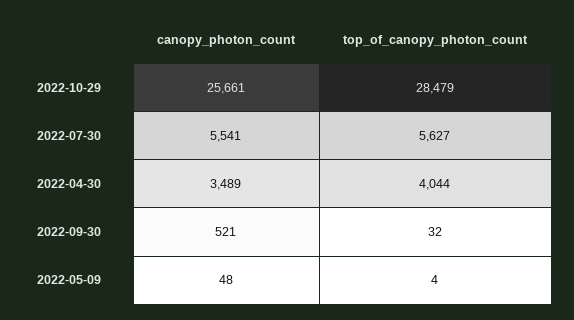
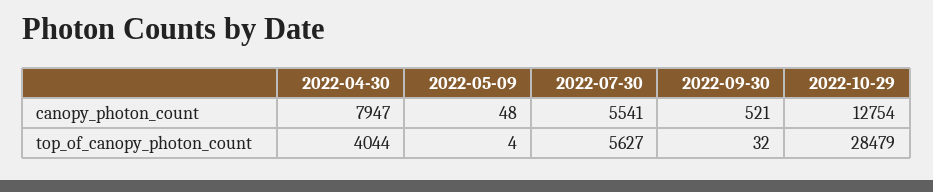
  {
    "canopy_photon_count": {
-     "2022-10-29": 25661,
+     "2022-10-29": 12754,
      "2022-07-30": 5541,
-     "2022-04-30": 3489,
+     "2022-04-30": 7947,
      "2022-09-30": 521,
      "2022-05-09": 48
    },
    "top_of_canopy_photon_count": {
      "2022-10-29": 28479,
      "2022-07-30": 5627,
      "2022-04-30": 4044,
      "2022-09-30": 32,
      "2022-05-09": 4
    }
  }

